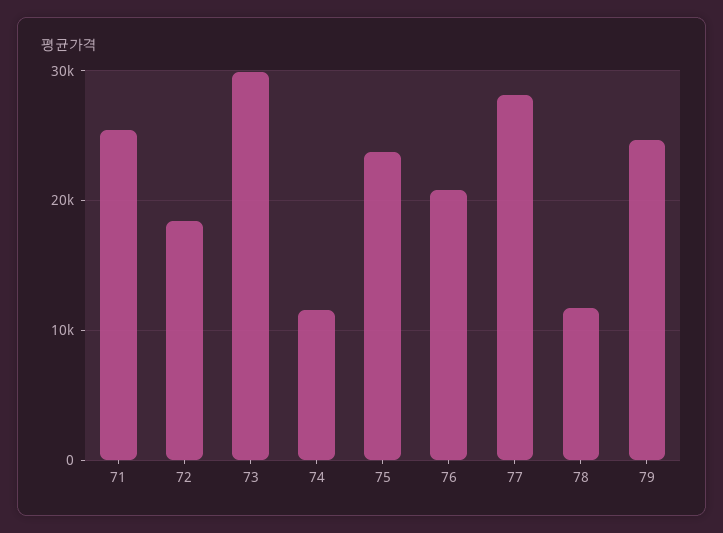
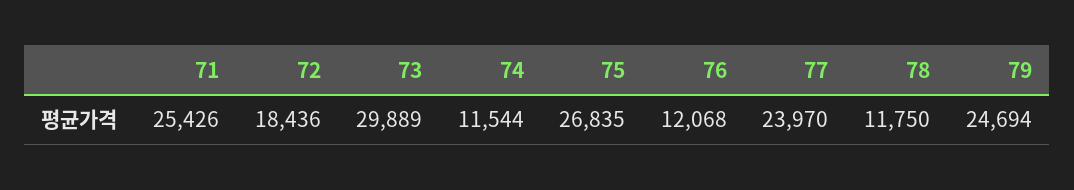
  {
    "71": 25426,
    "72": 18436,
    "73": 29889,
    "74": 11544,
-   "75": 24000,
+   "75": 26835,
-   "76": 21000,
+   "76": 12068,
-   "77": 28000,
+   "77": 23970,
    "78": 11750,
    "79": 24694
  }

